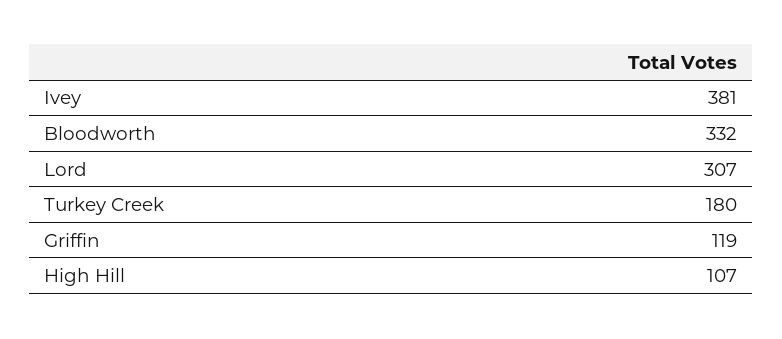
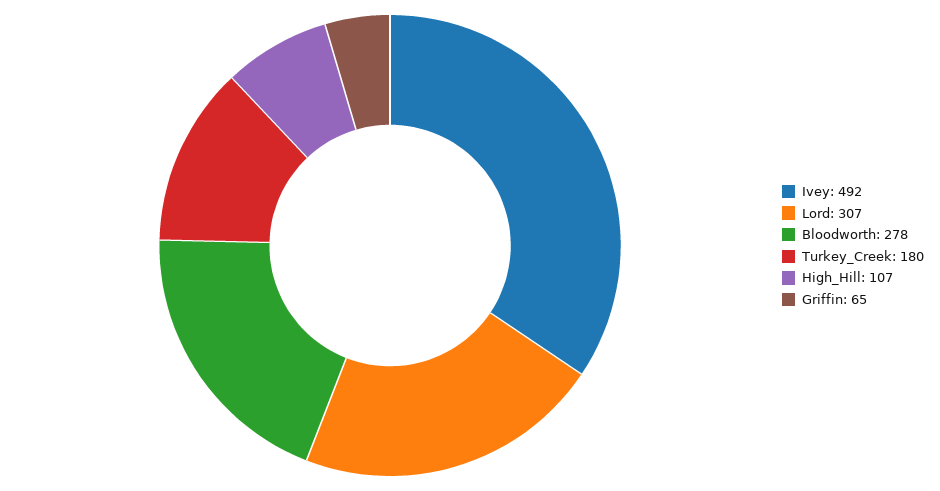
  {
-   "Ivey": 381,
+   "Ivey": 492,
-   "Bloodworth": 332,
+   "Bloodworth": 278,
    "Lord": 307,
    "Turkey Creek": 180,
-   "Griffin": 119,
+   "Griffin": 65,
    "High Hill": 107
  }

